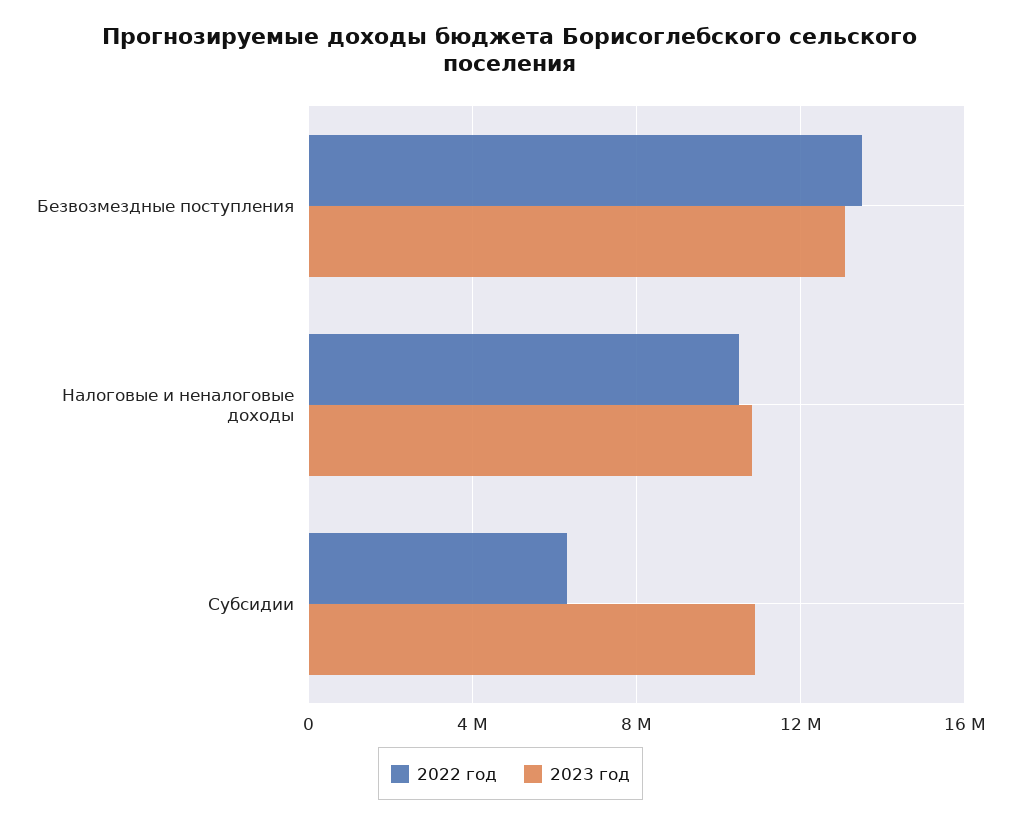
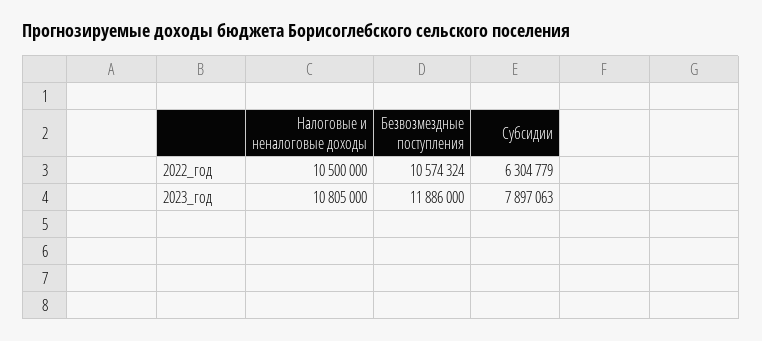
  {
    "2022 год": {
-     "Безвозмездные поступления": 13500000,
+     "Безвозмездные поступления": 10574324,
      "Налоговые и неналоговые доходы": 10500000,
      "Субсидии": 6304779
    },
    "2023 год": {
-     "Безвозмездные поступления": 13000000,
+     "Безвозмездные поступления": 11886000,
      "Налоговые и неналоговые доходы": 10805000,
-     "Субсидии": 11000000
+     "Субсидии": 7897063
    }
  }

